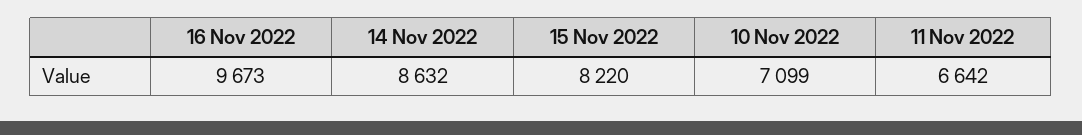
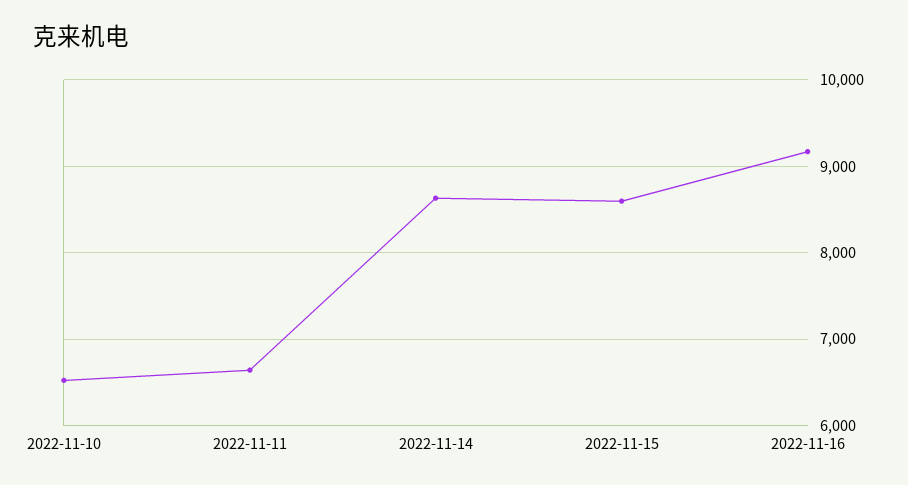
  {
-   "16 Nov 2022": 9673,
+   "16 Nov 2022": 9200,
    "14 Nov 2022": 8632,
-   "15 Nov 2022": 8220,
+   "15 Nov 2022": 8600,
-   "10 Nov 2022": 7099,
+   "10 Nov 2022": 6500,
    "11 Nov 2022": 6642
  }

